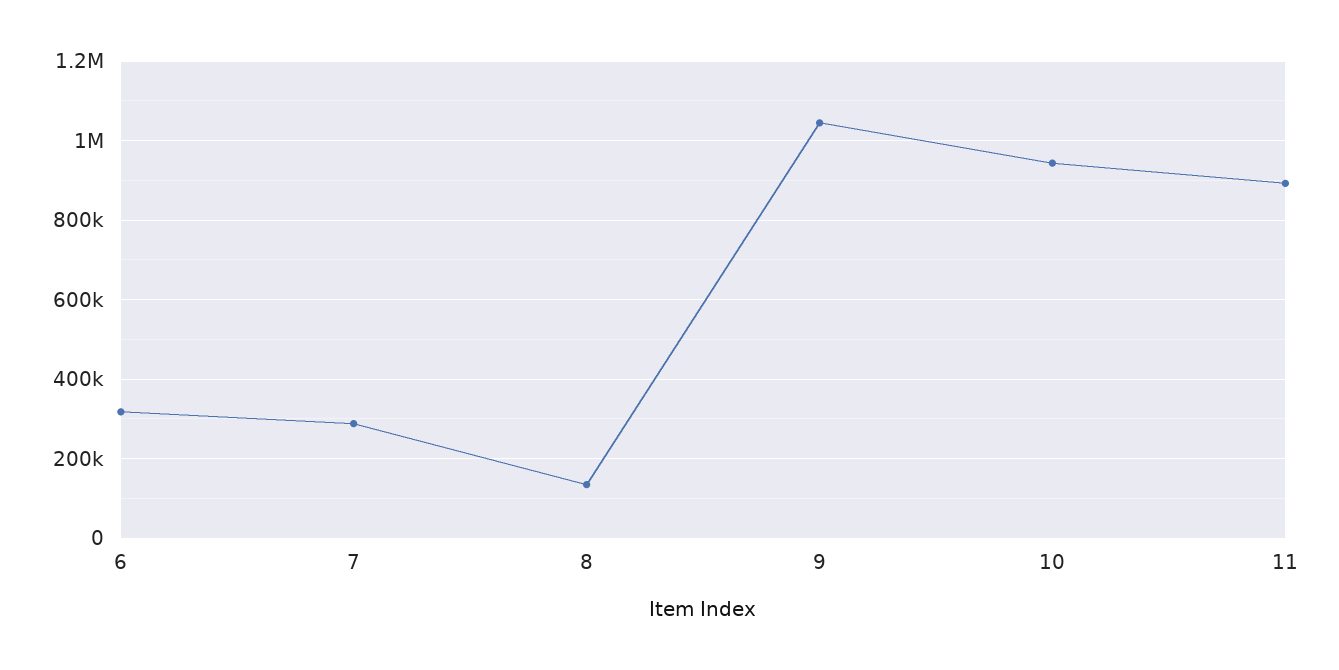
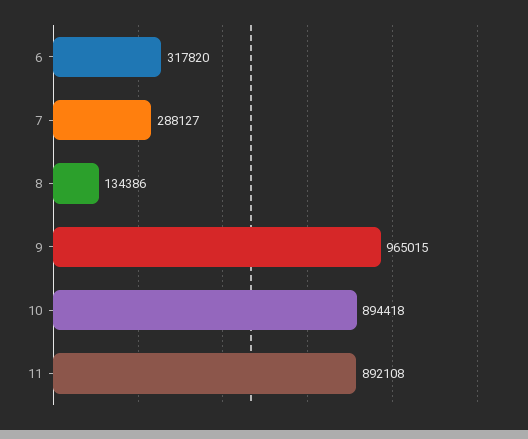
  {
    "6": 317820,
    "7": 288127,
    "8": 134386,
-   "9": 1040000,
+   "9": 965015,
-   "10": 940000,
+   "10": 894418,
    "11": 892108
  }

